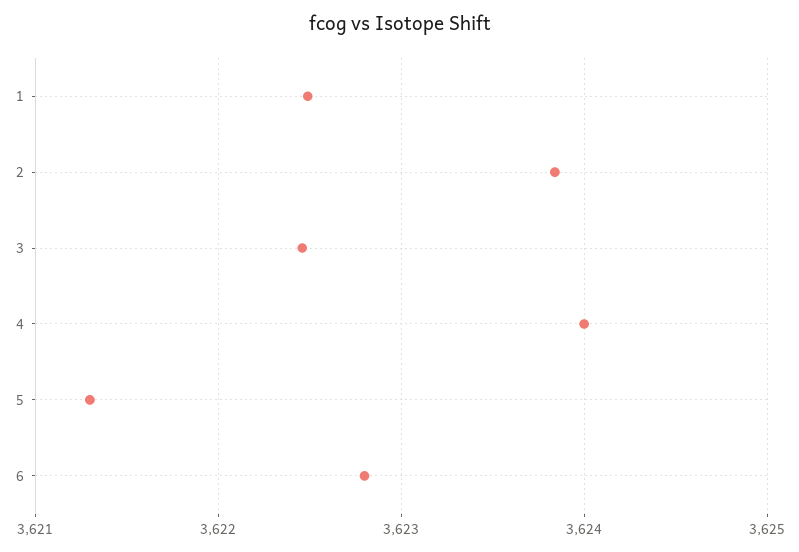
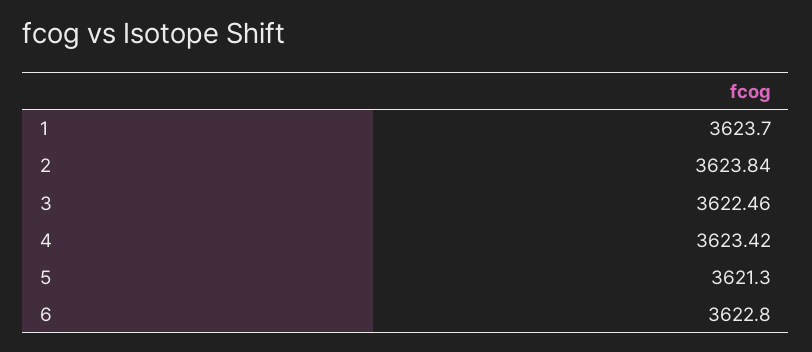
  {
-   "1": 3622.5,
+   "1": 3623.7,
    "2": 3623.84,
    "3": 3622.46,
-   "4": 3624,
+   "4": 3623.42,
    "5": 3621.3,
    "6": 3622.8
  }

